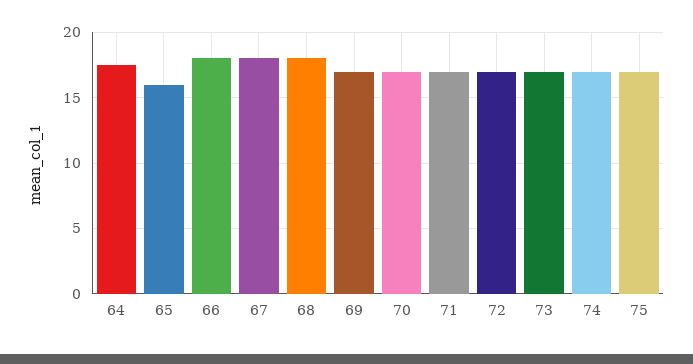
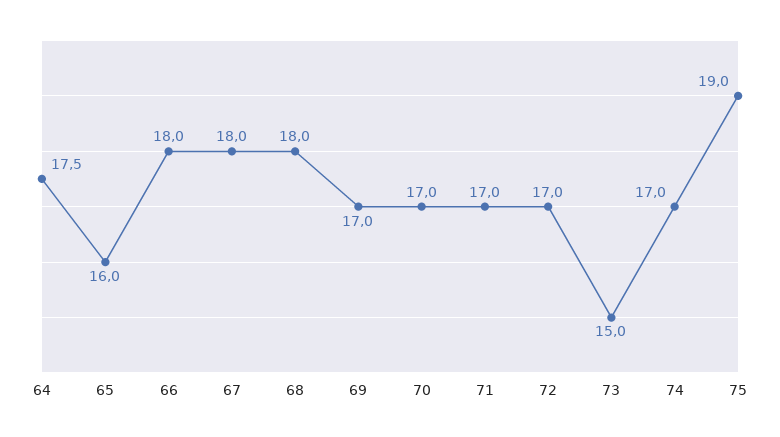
  {
    "64": 17.5,
    "65": 16,
    "66": 18,
    "67": 18,
    "68": 18,
    "69": 17,
    "70": 17,
    "71": 17,
    "72": 17,
-   "73": 17,
+   "73": 15,
    "74": 17,
-   "75": 17
+   "75": 19
  }

